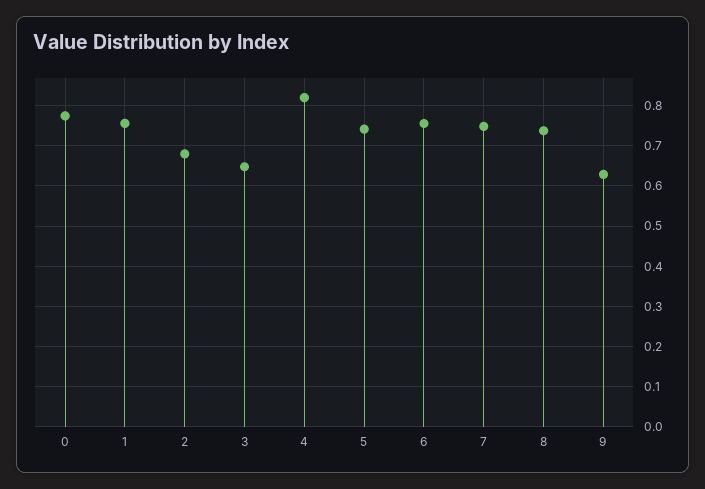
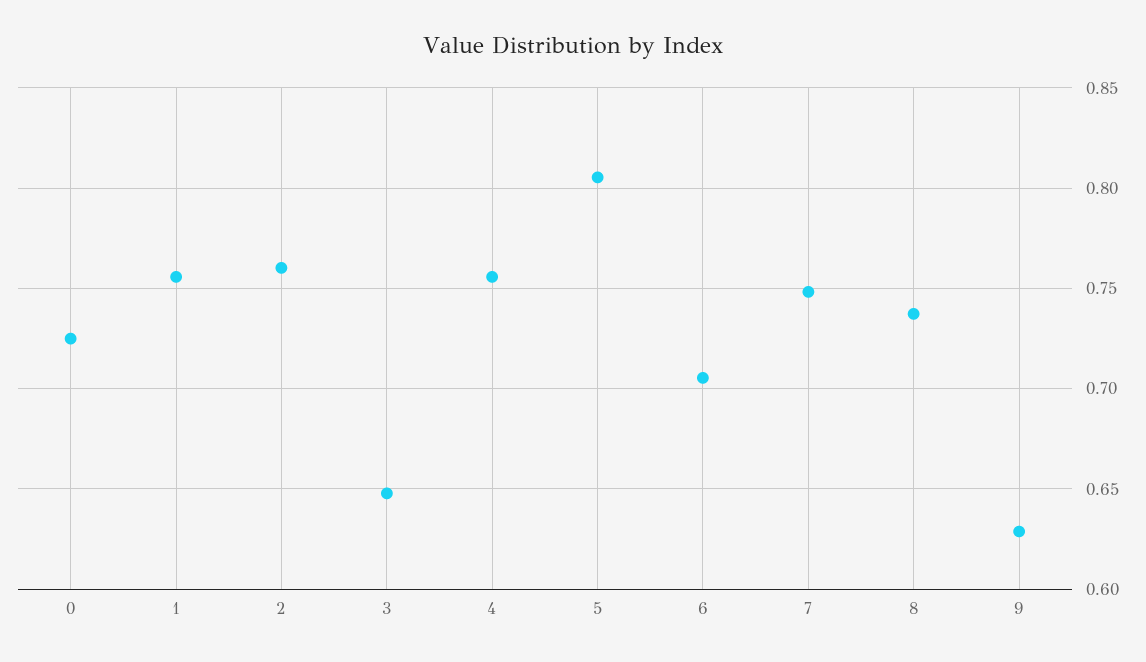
  {
-   "0": 0.78,
+   "0": 0.725,
    "1": 0.755,
-   "2": 0.68,
+   "2": 0.76,
    "3": 0.65,
-   "4": 0.82,
+   "4": 0.755,
-   "5": 0.74,
+   "5": 0.805,
-   "6": 0.76,
+   "6": 0.705,
    "7": 0.75,
    "8": 0.735,
    "9": 0.63
  }

